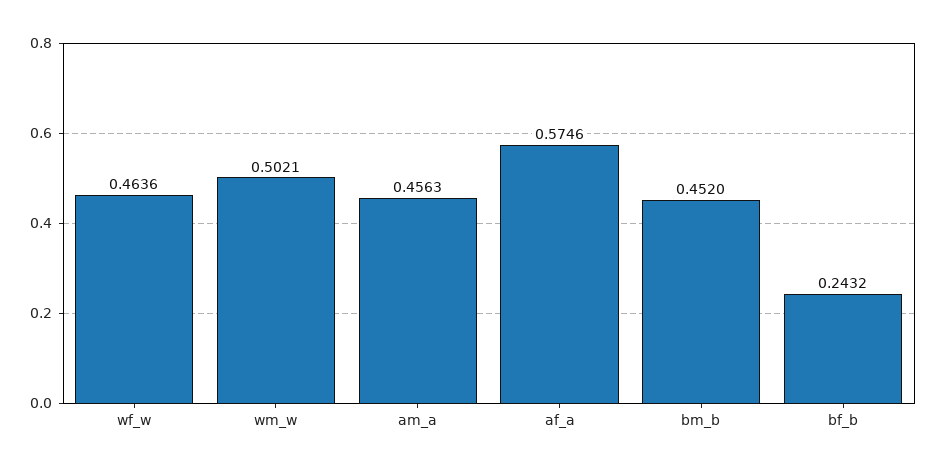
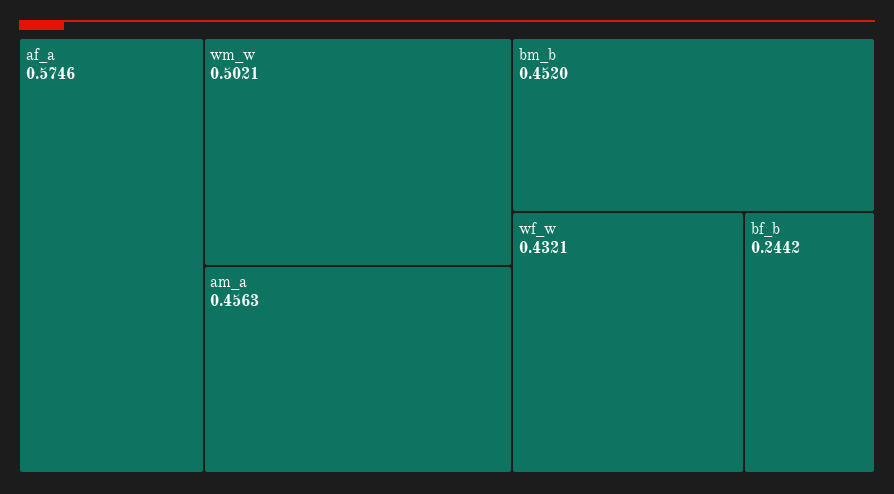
  {
-   "wf_w": 0.4636,
+   "wf_w": 0.4321,
    "wm_w": 0.5021,
    "am_a": 0.4563,
    "af_a": 0.5746,
    "bm_b": 0.452,
-   "bf_b": 0.2432
+   "bf_b": 0.2442
  }

